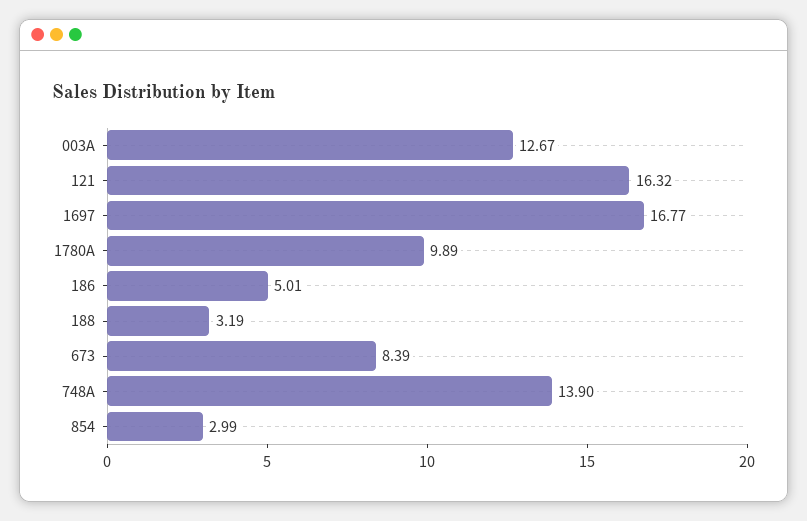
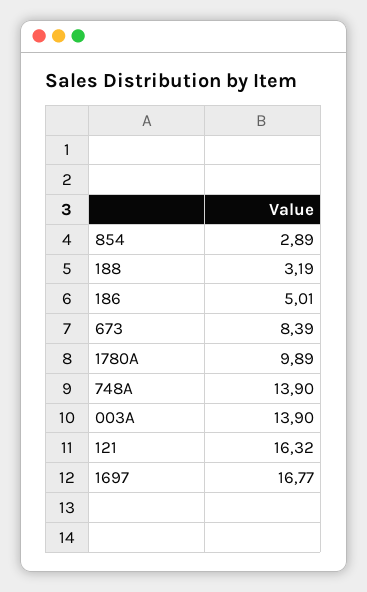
  {
-   "003A": 12.67,
+   "003A": 13.9,
    "121": 16.32,
    "1697": 16.77,
    "1780A": 9.89,
    "186": 5.01,
    "188": 3.19,
    "673": 8.39,
    "748A": 13.9,
-   "854": 2.99
+   "854": 2.89
  }

